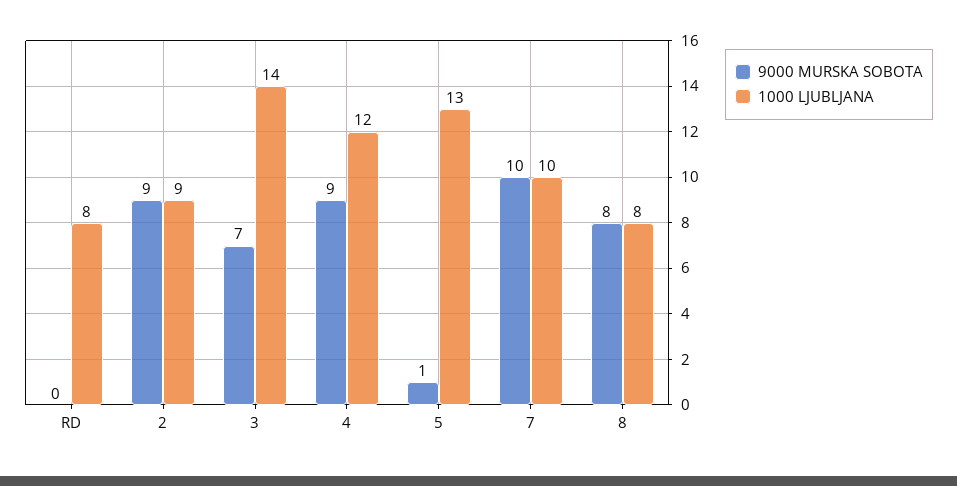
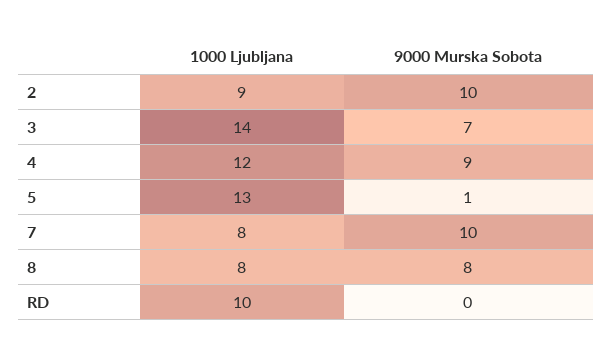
  {
    "9000 MURSKA SOBOTA": {
      "RD": 0,
-     "2": 9,
+     "2": 10,
      "3": 7,
      "4": 9,
      "5": 1,
      "7": 10,
      "8": 8
    },
    "1000 LJUBLJANA": {
-     "RD": 8,
+     "RD": 10,
      "2": 9,
      "3": 14,
      "4": 12,
      "5": 13,
-     "7": 10,
+     "7": 8,
      "8": 8
    }
  }

